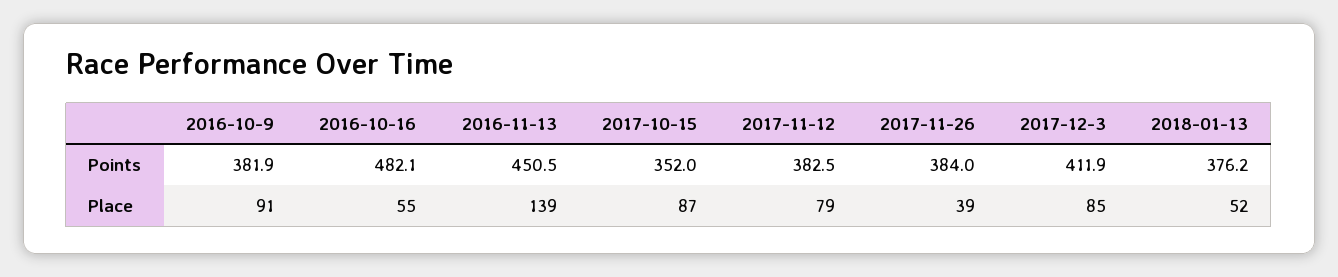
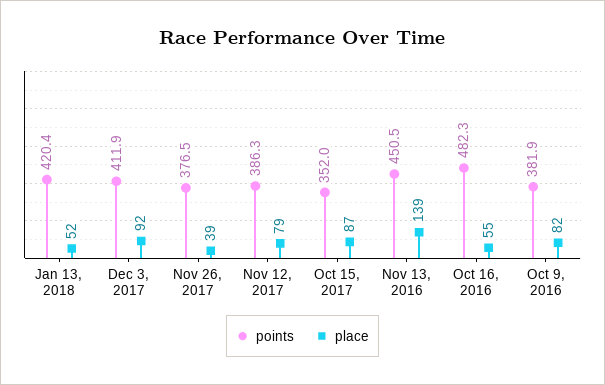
  {
    "Points": {
      "2016-10-9": 381.9,
-     "2016-10-16": 482.1,
+     "2016-10-16": 482.3,
      "2016-11-13": 450.5,
      "2017-10-15": 352,
-     "2017-11-12": 382.5,
+     "2017-11-12": 386.3,
-     "2017-11-26": 384,
+     "2017-11-26": 376.5,
      "2017-12-3": 411.9,
-     "2018-01-13": 376.2
+     "2018-01-13": 420.4
    },
    "Place": {
-     "2016-10-9": 91,
+     "2016-10-9": 82,
      "2016-10-16": 55,
      "2016-11-13": 139,
      "2017-10-15": 87,
      "2017-11-12": 79,
      "2017-11-26": 39,
-     "2017-12-3": 85,
+     "2017-12-3": 92,
      "2018-01-13": 52
    }
  }

